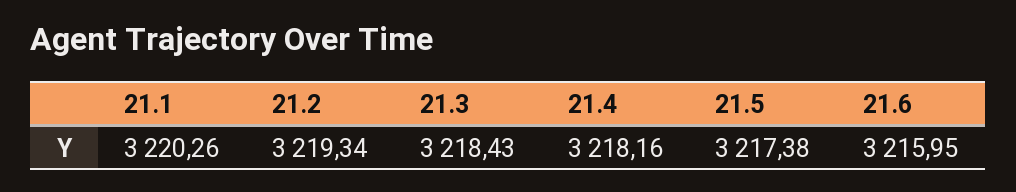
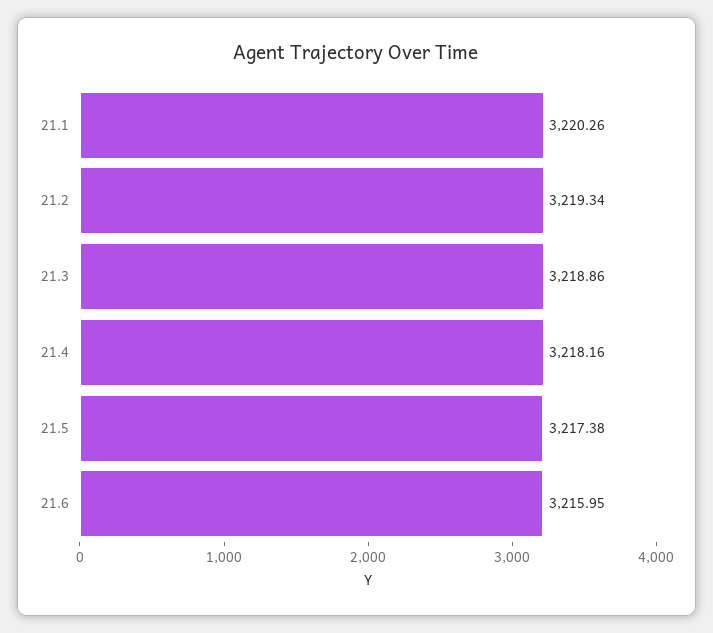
  {
    "21.1": 3220.26,
    "21.2": 3219.34,
-   "21.3": 3218.43,
+   "21.3": 3218.86,
    "21.4": 3218.16,
    "21.5": 3217.38,
    "21.6": 3215.95
  }

